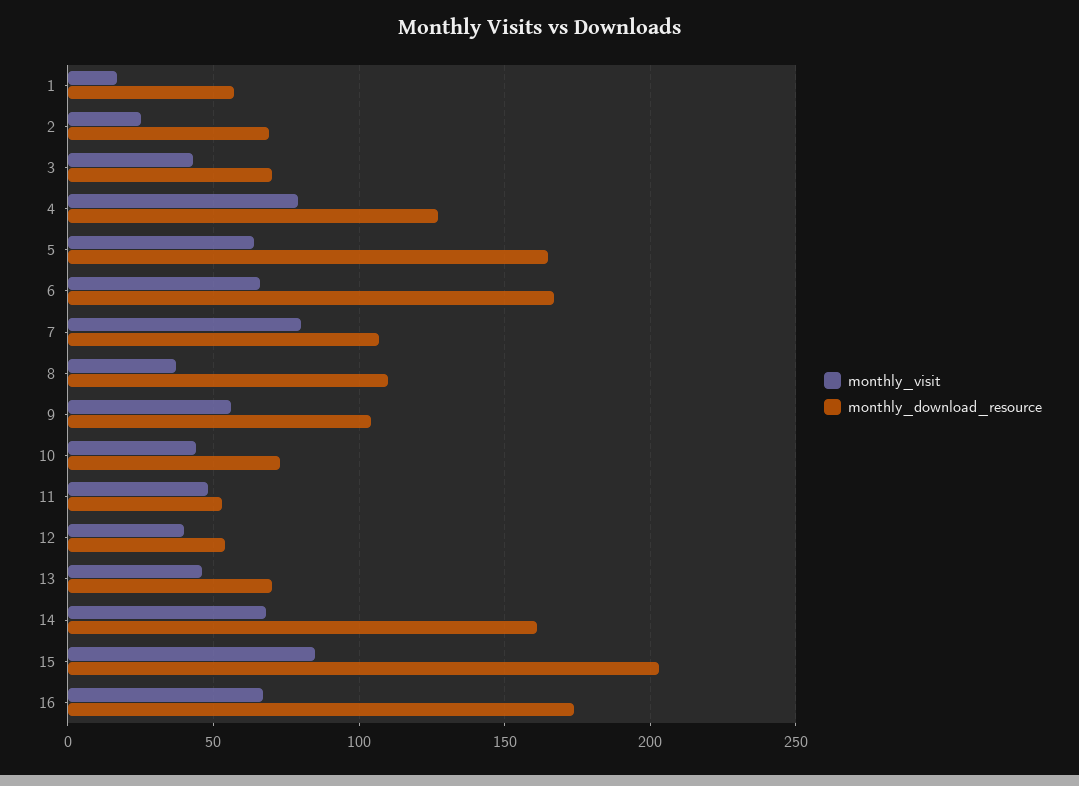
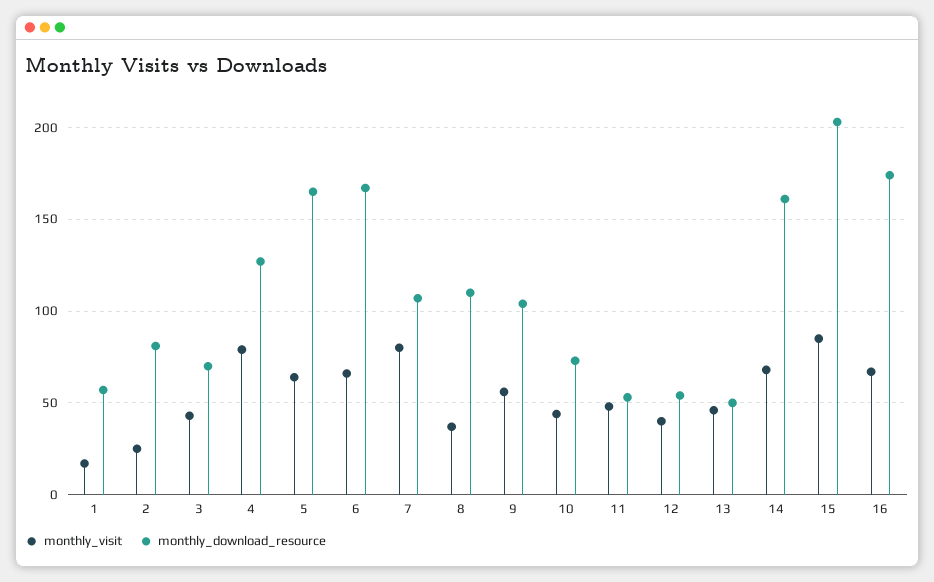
  {
    "monthly_visit": {
      "1": 15,
      "2": 25,
      "3": 45,
      "4": 80,
      "5": 65,
      "6": 65,
      "7": 80,
      "8": 35,
      "9": 55,
      "10": 45,
      "11": 50,
      "12": 40,
      "13": 45,
      "14": 70,
      "15": 85,
      "16": 65
    },
    "monthly_download_resource": {
      "1": 55,
-     "2": 70,
+     "2": 80,
      "3": 70,
      "4": 125,
      "5": 165,
      "6": 165,
      "7": 105,
      "8": 110,
      "9": 105,
      "10": 75,
      "11": 55,
      "12": 55,
-     "13": 70,
+     "13": 50,
      "14": 160,
      "15": 205,
      "16": 175
    }
  }

